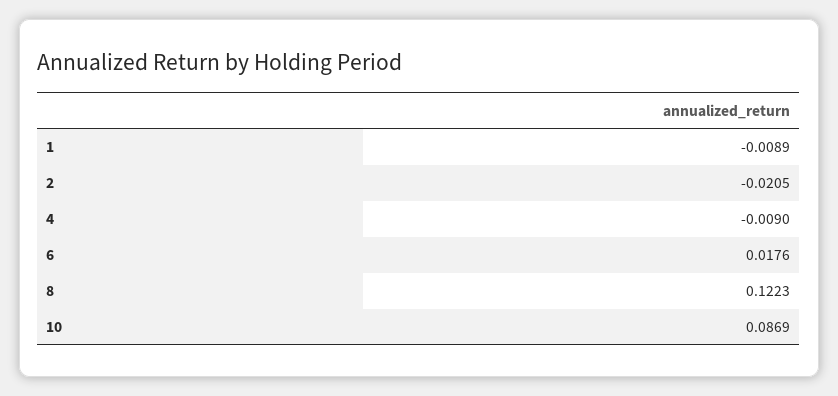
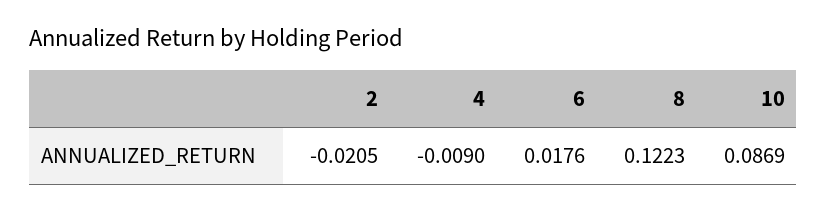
  {
-   "1": -0.0089,
    "2": -0.0205,
    "4": -0.009,
    "6": 0.0176,
    "8": 0.1223,
    "10": 0.0869
  }

